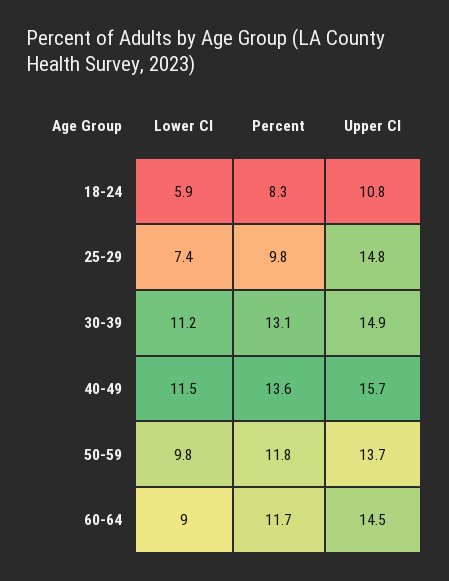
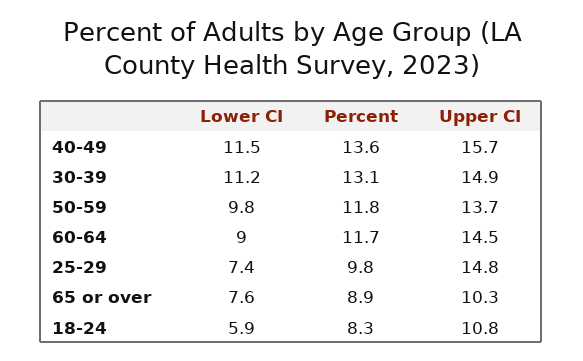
  {
    "Lower CI": {
      "18-24": 5.9,
      "25-29": 7.4,
      "30-39": 11.2,
      "40-49": 11.5,
      "50-59": 9.8,
-     "60-64": 9
+     "60-64": 9,
+     "65 or over": 7.6
    },
    "Percent": {
      "18-24": 8.3,
      "25-29": 9.8,
      "30-39": 13.1,
      "40-49": 13.6,
      "50-59": 11.8,
-     "60-64": 11.7
+     "60-64": 11.7,
+     "65 or over": 8.9
    },
    "Upper CI": {
      "18-24": 10.8,
      "25-29": 14.8,
      "30-39": 14.9,
      "40-49": 15.7,
      "50-59": 13.7,
-     "60-64": 14.5
+     "60-64": 14.5,
+     "65 or over": 10.3
    }
  }

